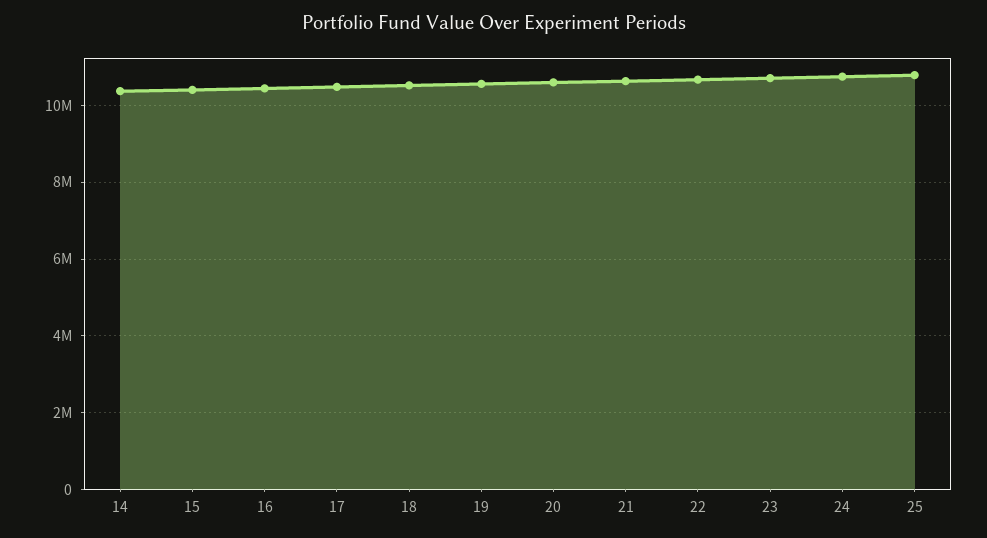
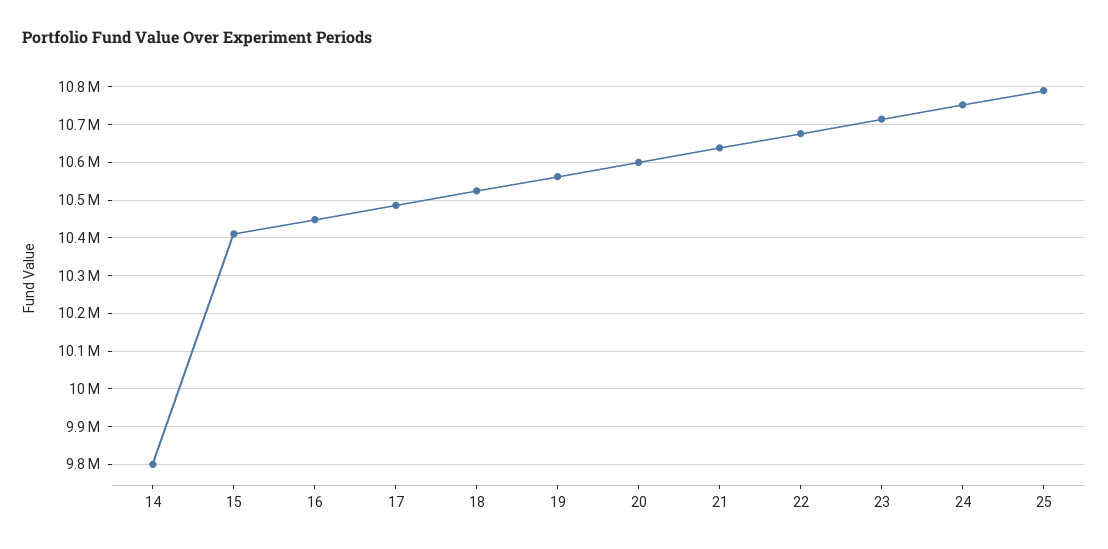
  {
-   "14": 10400000,
+   "14": 9800000,
    "15": 10420000,
    "16": 10440000,
    "17": 10480000,
    "18": 10520000,
    "19": 10560000,
    "20": 10600000,
    "21": 10640000,
    "22": 10680000,
    "23": 10720000,
    "24": 10760000,
    "25": 10800000
  }

